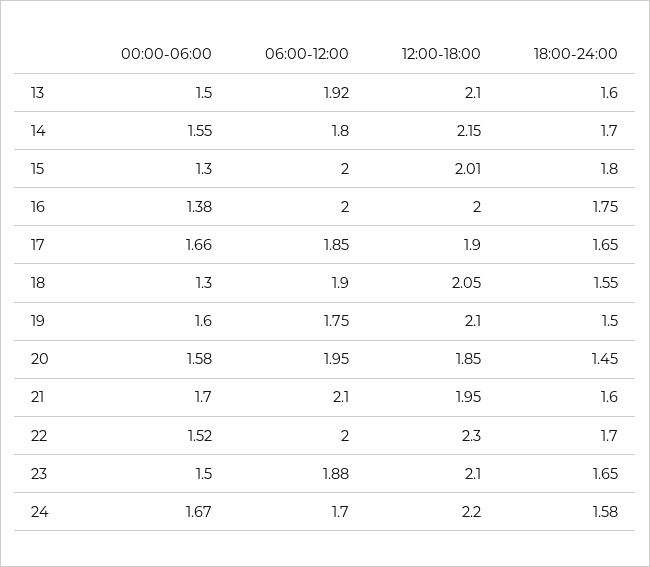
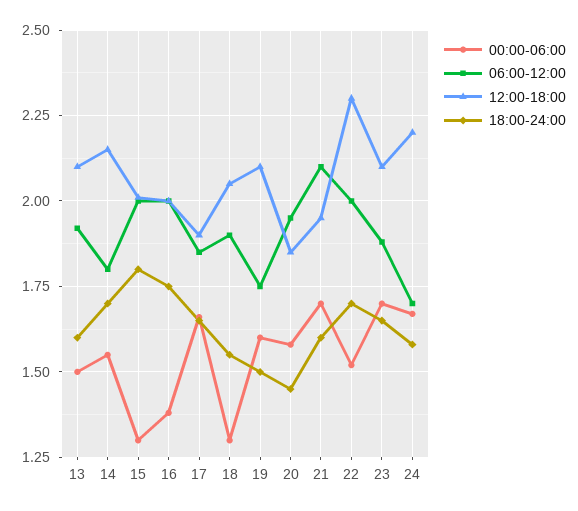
  {
    "00:00-06:00": {
      "13": 1.5,
      "14": 1.55,
      "15": 1.3,
      "16": 1.38,
      "17": 1.66,
      "18": 1.3,
      "19": 1.6,
      "20": 1.58,
      "21": 1.7,
      "22": 1.52,
-     "23": 1.5,
+     "23": 1.7,
      "24": 1.67
    },
    "06:00-12:00": {
      "13": 1.92,
      "14": 1.8,
      "15": 2,
      "16": 2,
      "17": 1.85,
      "18": 1.9,
      "19": 1.75,
      "20": 1.95,
      "21": 2.1,
      "22": 2,
      "23": 1.88,
      "24": 1.7
    },
    "12:00-18:00": {
      "13": 2.1,
      "14": 2.15,
      "15": 2.01,
      "16": 2,
      "17": 1.9,
      "18": 2.05,
      "19": 2.1,
      "20": 1.85,
      "21": 1.95,
      "22": 2.3,
      "23": 2.1,
      "24": 2.2
    },
    "18:00-24:00": {
      "13": 1.6,
      "14": 1.7,
      "15": 1.8,
      "16": 1.75,
      "17": 1.65,
      "18": 1.55,
      "19": 1.5,
      "20": 1.45,
      "21": 1.6,
      "22": 1.7,
      "23": 1.65,
      "24": 1.58
    }
  }

